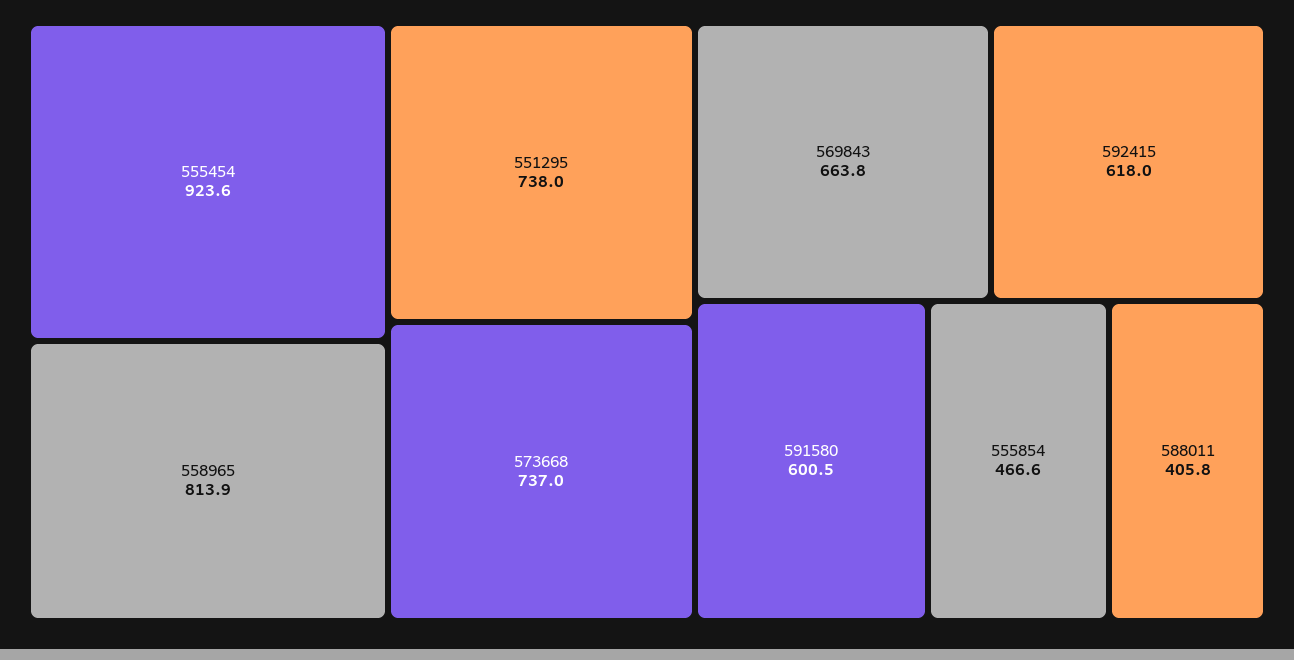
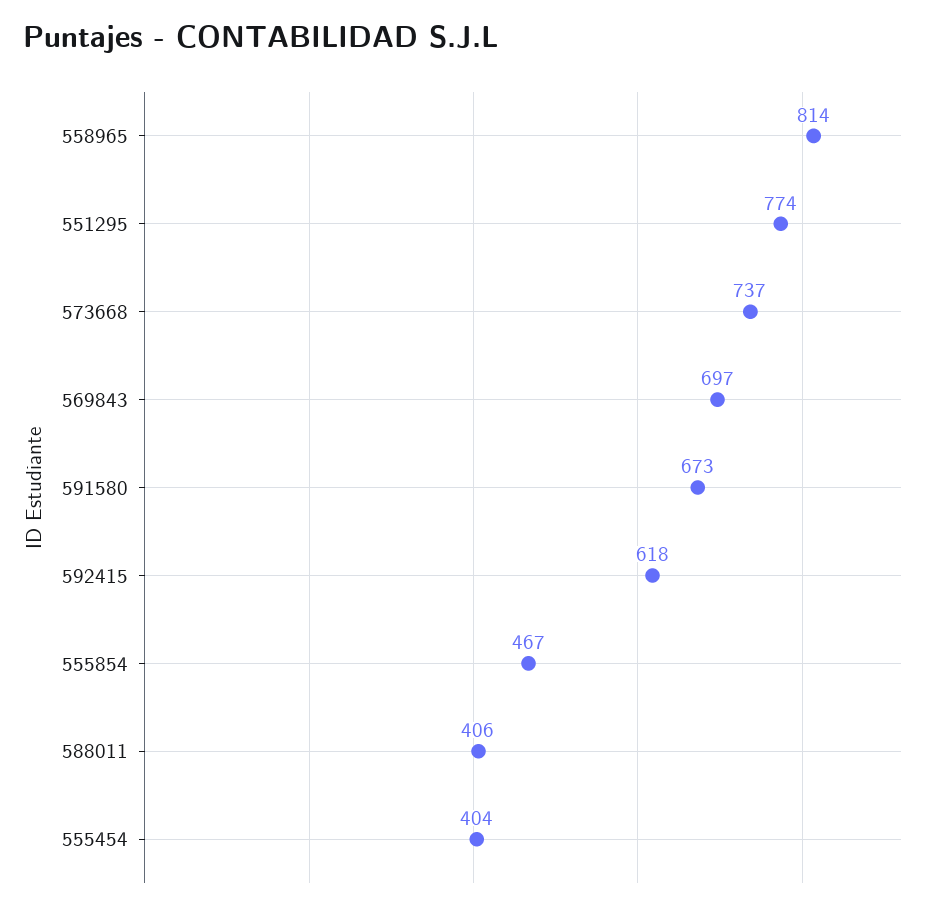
  {
-   "555454": 923.6,
+   "555454": 404,
    "558965": 813.9,
-   "551295": 738,
+   "551295": 774,
    "573668": 737,
-   "569843": 663.8,
+   "569843": 697,
    "592415": 618,
-   "591580": 600.5,
+   "591580": 673,
    "555854": 466.6,
    "588011": 405.8
  }

